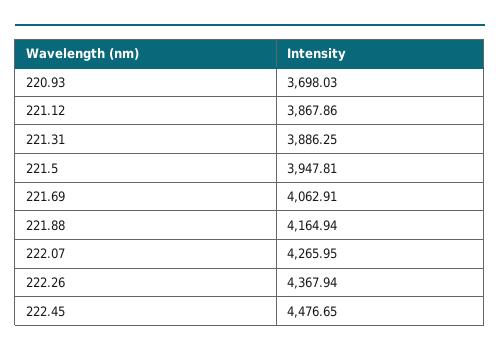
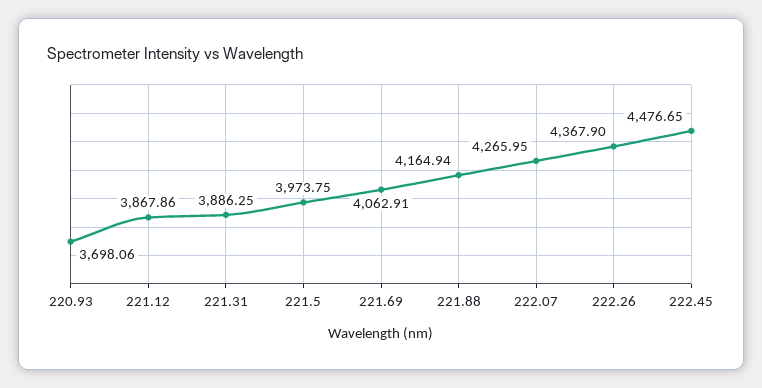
  {
-   "220.93": 3698.03,
+   "220.93": 3698.06,
    "221.12": 3867.86,
    "221.31": 3886.25,
-   "221.5": 3947.81,
+   "221.5": 3973.75,
    "221.69": 4062.91,
    "221.88": 4164.94,
    "222.07": 4265.95,
-   "222.26": 4367.94,
+   "222.26": 4367.9,
    "222.45": 4476.65
  }

